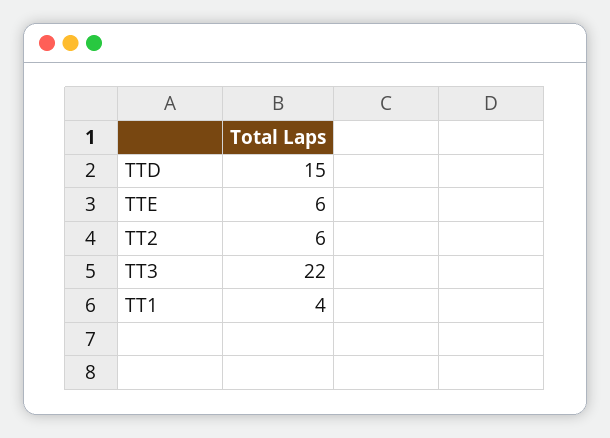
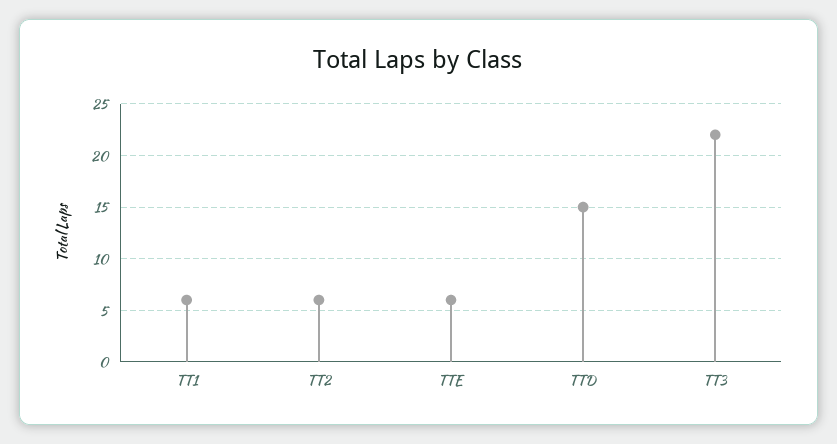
  {
    "TTD": 15,
    "TTE": 6,
    "TT2": 6,
    "TT3": 22,
-   "TT1": 4
+   "TT1": 6
  }

